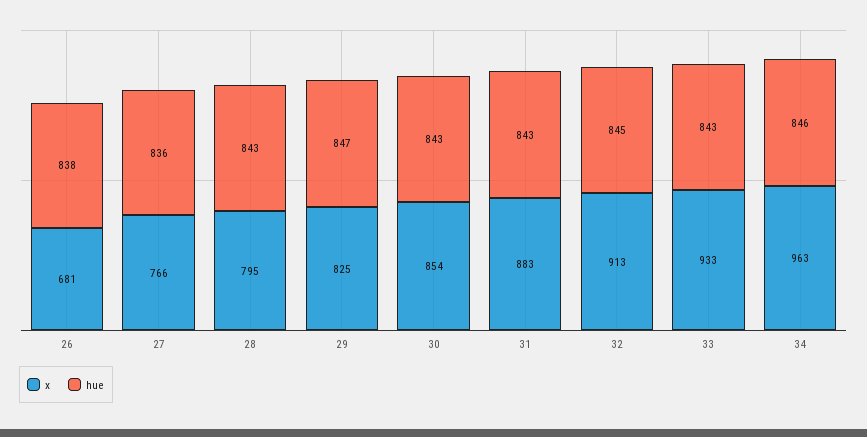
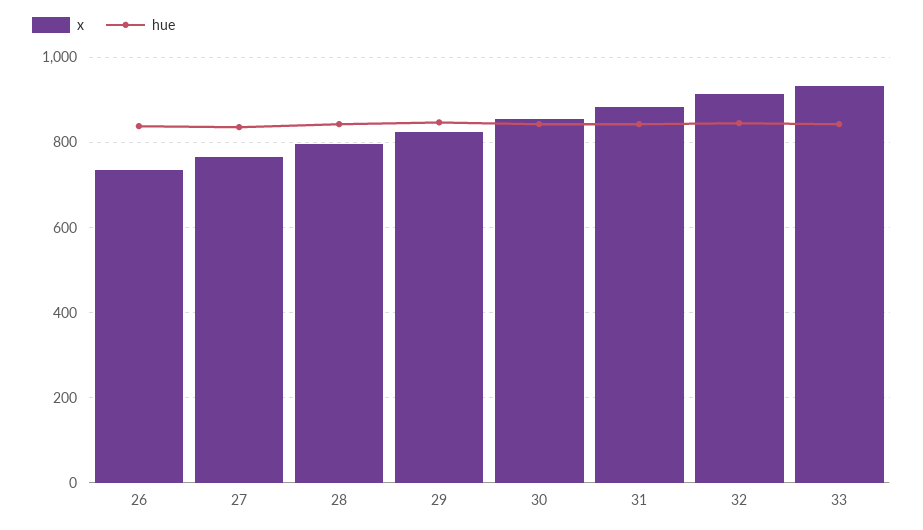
  {
    "x": {
-     "26": 681,
+     "26": 740,
      "27": 766,
      "28": 795,
      "29": 825,
      "30": 854,
      "31": 883,
      "32": 913,
-     "33": 933,
+     "33": 933
-     "34": 963
    },
    "hue": {
      "26": 838,
      "27": 836,
      "28": 843,
      "29": 847,
      "30": 843,
      "31": 843,
      "32": 845,
-     "33": 843,
+     "33": 843
-     "34": 846
    }
  }

